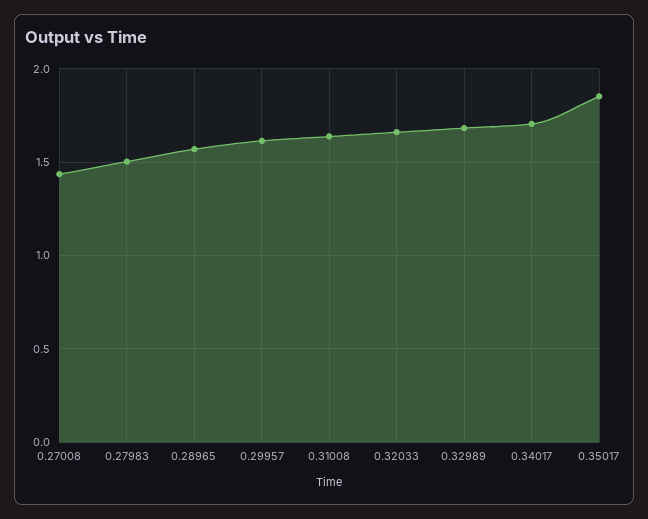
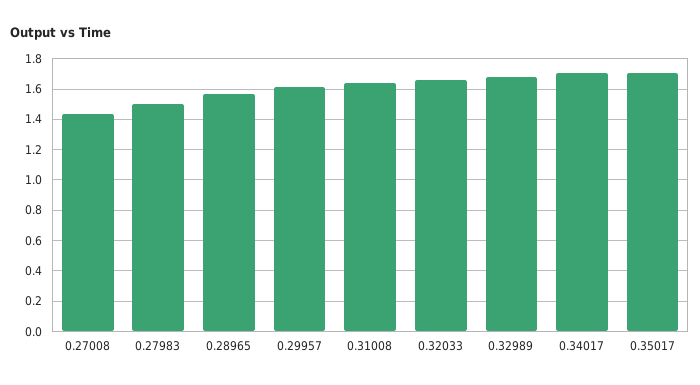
  {
    "0.27008": 1.45,
    "0.27983": 1.5,
    "0.28965": 1.55,
    "0.29957": 1.6,
    "0.31008": 1.65,
    "0.32033": 1.65,
    "0.32989": 1.7,
    "0.34017": 1.7,
-   "0.35017": 1.85
+   "0.35017": 1.7
  }

